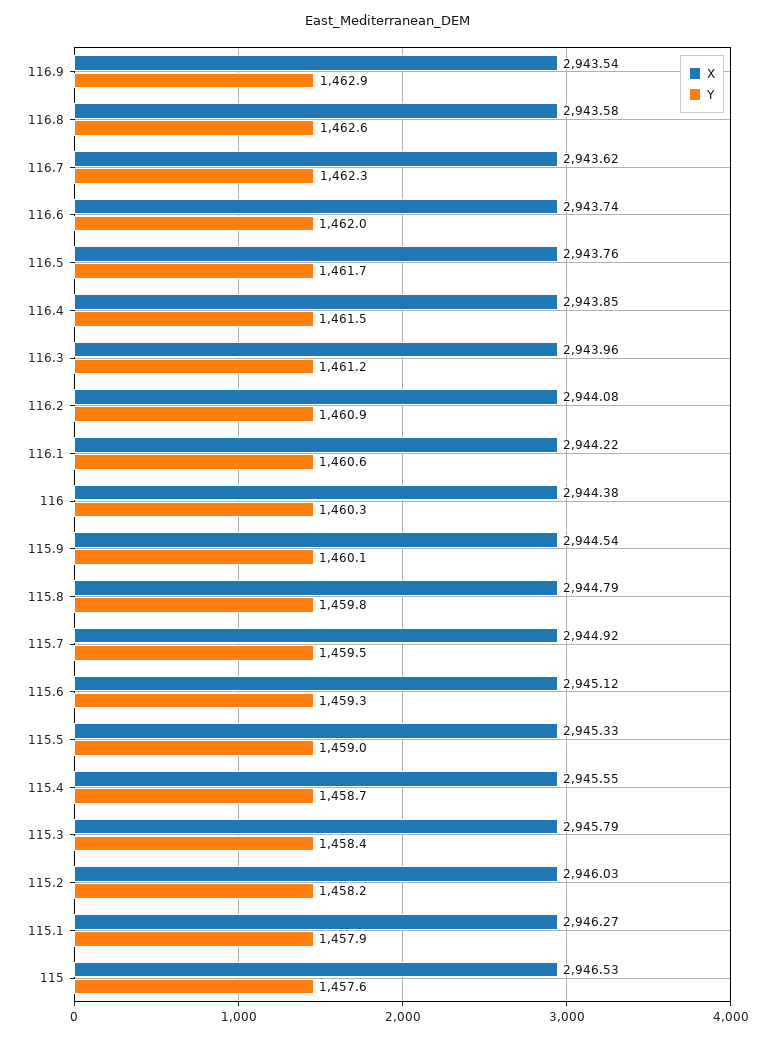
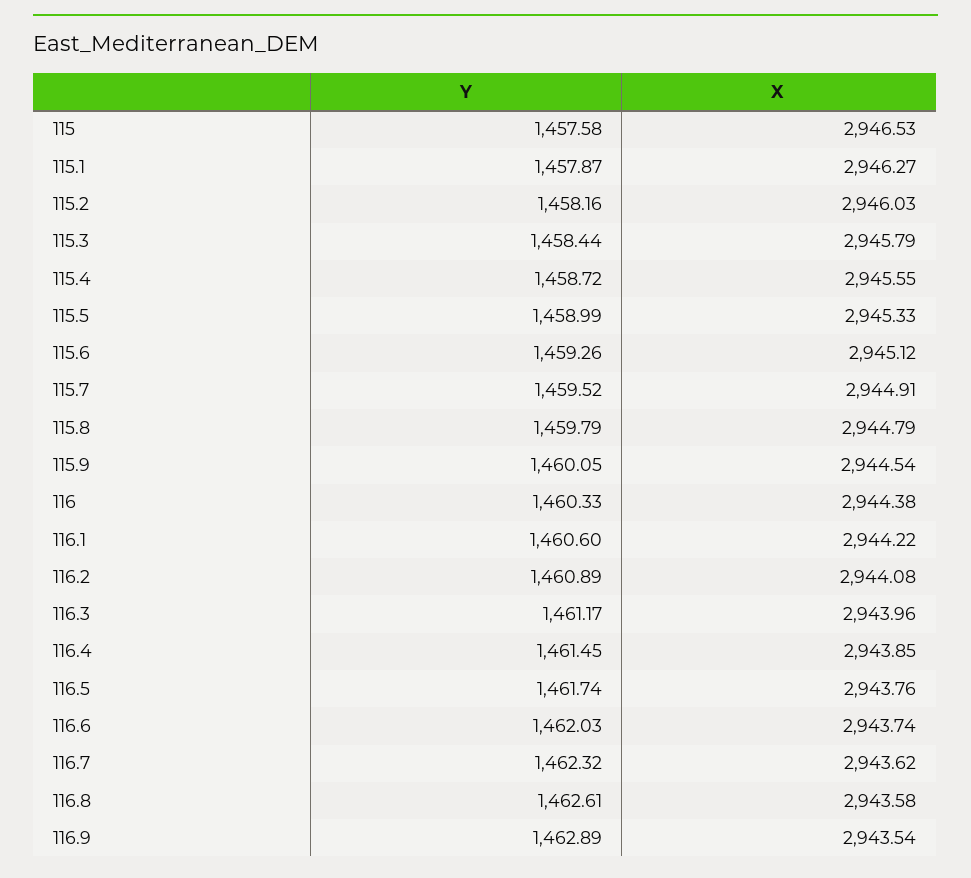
  {
    "X": {
      "116.9": 2943.54,
      "116.8": 2943.58,
      "116.7": 2943.62,
      "116.6": 2943.74,
      "116.5": 2943.76,
      "116.4": 2943.85,
      "116.3": 2943.96,
      "116.2": 2944.08,
      "116.1": 2944.22,
      "116": 2944.38,
      "115.9": 2944.54,
      "115.8": 2944.79,
-     "115.7": 2944.92,
+     "115.7": 2944.91,
      "115.6": 2945.12,
      "115.5": 2945.33,
      "115.4": 2945.55,
      "115.3": 2945.79,
      "115.2": 2946.03,
      "115.1": 2946.27,
      "115": 2946.53
    },
    "Y": {
      "116.9": 1462.89,
      "116.8": 1462.61,
      "116.7": 1462.32,
      "116.6": 1462.03,
      "116.5": 1461.74,
      "116.4": 1461.45,
      "116.3": 1461.17,
      "116.2": 1460.89,
      "116.1": 1460.6,
      "116": 1460.33,
      "115.9": 1460.05,
      "115.8": 1459.79,
      "115.7": 1459.52,
      "115.6": 1459.26,
      "115.5": 1458.99,
      "115.4": 1458.72,
      "115.3": 1458.44,
      "115.2": 1458.16,
      "115.1": 1457.87,
      "115": 1457.58
    }
  }

